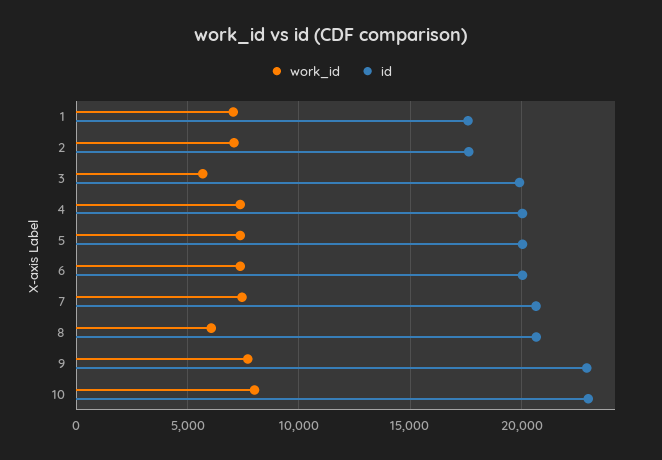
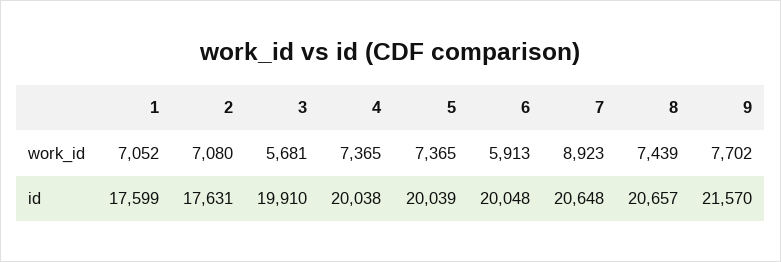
  {
    "work_id": {
      "1": 7052,
      "2": 7080,
      "3": 5681,
      "4": 7365,
      "5": 7365,
-     "6": 7500,
+     "6": 5913,
-     "7": 7500,
+     "7": 8923,
-     "8": 6000,
+     "8": 7439,
-     "9": 7702,
+     "9": 7702
-     "10": 8000
    },
    "id": {
      "1": 17599,
      "2": 17631,
      "3": 19910,
      "4": 20038,
      "5": 20039,
      "6": 20048,
      "7": 20648,
      "8": 20657,
-     "9": 23000,
+     "9": 21570
-     "10": 23000
    }
  }

